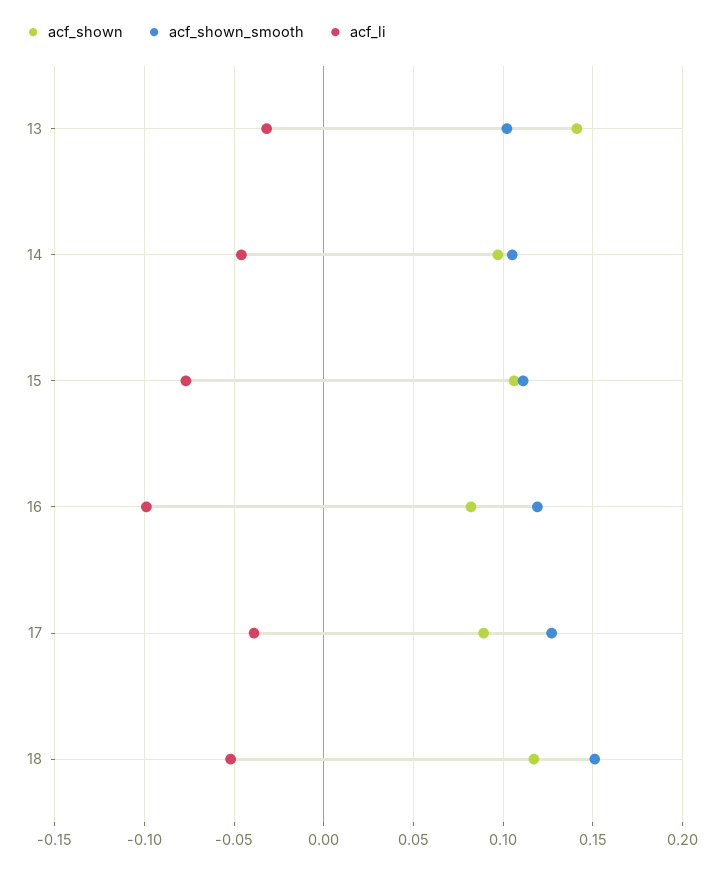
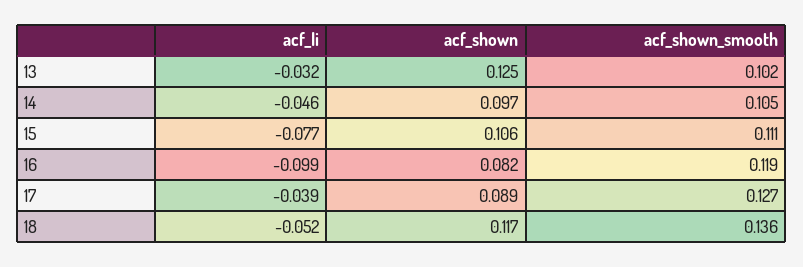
  {
    "acf_shown": {
-     "13": 0.14,
+     "13": 0.125,
      "14": 0.097,
      "15": 0.106,
      "16": 0.082,
      "17": 0.089,
      "18": 0.117
    },
    "acf_shown_smooth": {
      "13": 0.102,
      "14": 0.105,
      "15": 0.111,
      "16": 0.119,
      "17": 0.127,
-     "18": 0.15
+     "18": 0.136
    },
    "acf_li": {
      "13": -0.032,
      "14": -0.046,
      "15": -0.077,
      "16": -0.099,
      "17": -0.039,
      "18": -0.052
    }
  }

